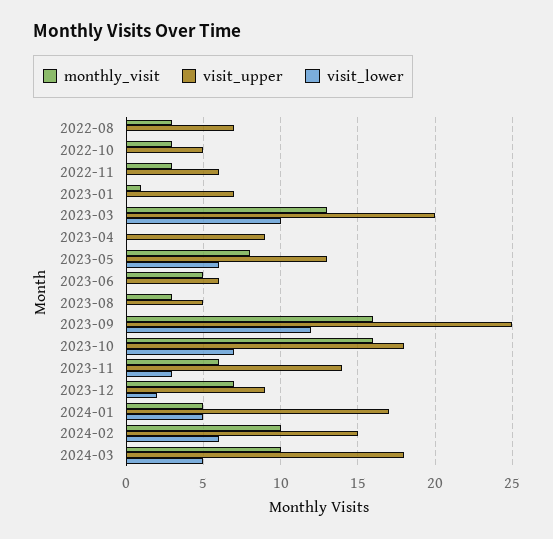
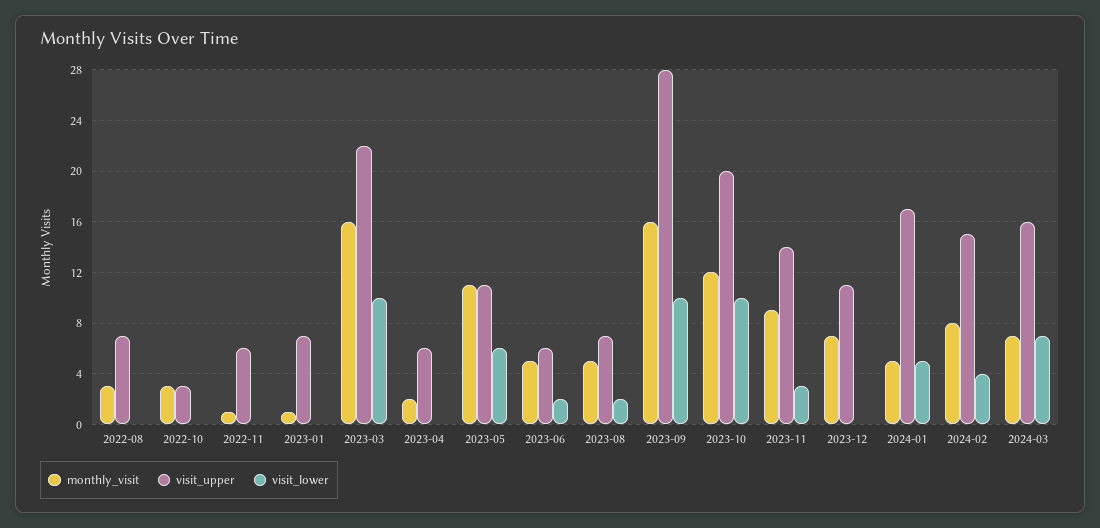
  {
    "monthly_visit": {
      "2022-08": 3,
      "2022-10": 3,
-     "2022-11": 3,
+     "2022-11": 1,
      "2023-01": 1,
-     "2023-03": 13,
+     "2023-03": 16,
-     "2023-04": 0,
+     "2023-04": 2,
-     "2023-05": 8,
+     "2023-05": 11,
      "2023-06": 5,
-     "2023-08": 3,
+     "2023-08": 5,
      "2023-09": 16,
-     "2023-10": 16,
+     "2023-10": 12,
-     "2023-11": 6,
+     "2023-11": 9,
      "2023-12": 7,
      "2024-01": 5,
-     "2024-02": 10,
+     "2024-02": 8,
-     "2024-03": 10
+     "2024-03": 7
    },
    "visit_upper": {
      "2022-08": 7,
-     "2022-10": 5,
+     "2022-10": 3,
      "2022-11": 6,
      "2023-01": 7,
-     "2023-03": 20,
+     "2023-03": 22,
-     "2023-04": 9,
+     "2023-04": 6,
-     "2023-05": 13,
+     "2023-05": 11,
      "2023-06": 6,
-     "2023-08": 5,
+     "2023-08": 7,
-     "2023-09": 25,
+     "2023-09": 28,
-     "2023-10": 18,
+     "2023-10": 20,
      "2023-11": 14,
-     "2023-12": 9,
+     "2023-12": 11,
      "2024-01": 17,
      "2024-02": 15,
-     "2024-03": 18
+     "2024-03": 16
    },
    "visit_lower": {
      "2022-08": 0,
      "2022-10": 0,
      "2022-11": 0,
      "2023-01": 0,
      "2023-03": 10,
      "2023-04": 0,
      "2023-05": 6,
-     "2023-06": 0,
+     "2023-06": 2,
-     "2023-08": 0,
+     "2023-08": 2,
-     "2023-09": 12,
+     "2023-09": 10,
-     "2023-10": 7,
+     "2023-10": 10,
      "2023-11": 3,
-     "2023-12": 2,
+     "2023-12": 0,
      "2024-01": 5,
-     "2024-02": 6,
+     "2024-02": 4,
-     "2024-03": 5
+     "2024-03": 7
    }
  }

